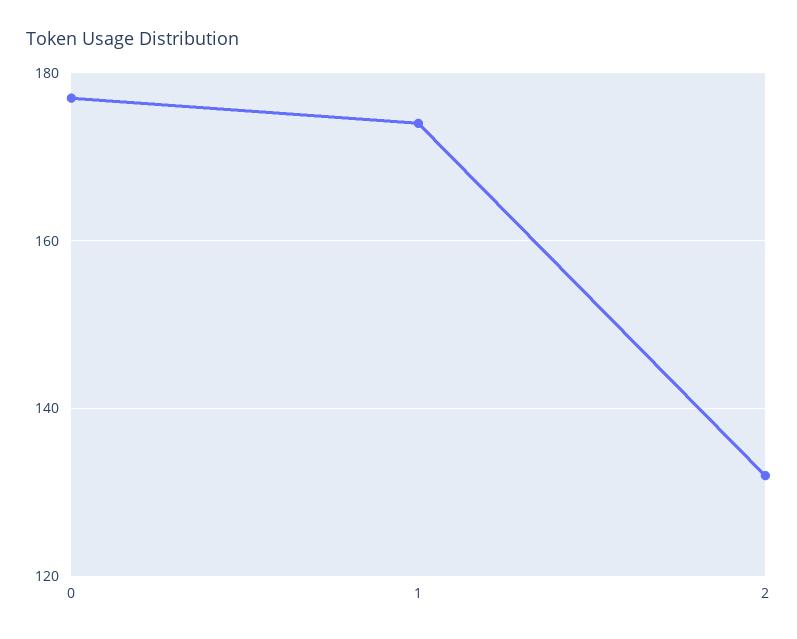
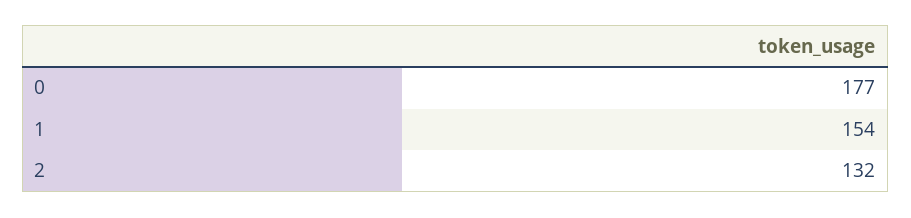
  {
    "0": 177,
-   "1": 175,
+   "1": 154,
    "2": 132
  }

